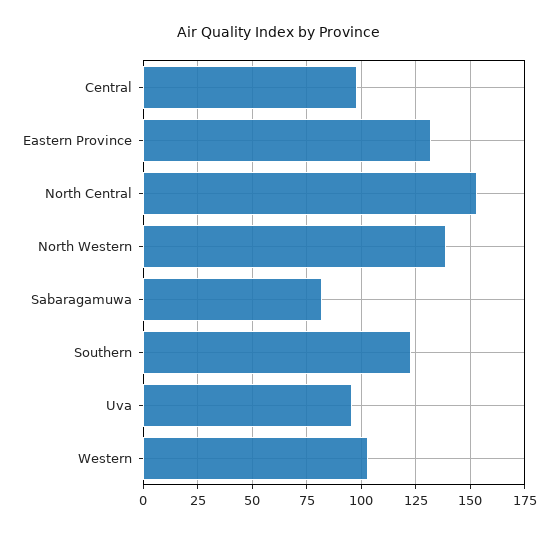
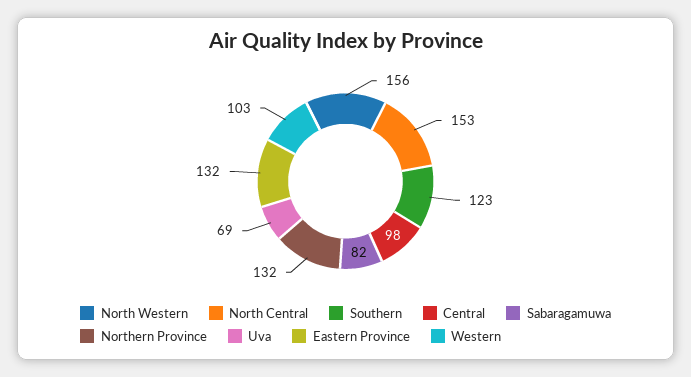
  {
    "Central": 98,
    "Eastern Province": 132,
    "North Central": 153,
-   "North Western": 140,
+   "North Western": 156,
    "Sabaragamuwa": 82,
    "Southern": 123,
-   "Uva": 95,
+   "Uva": 69,
-   "Western": 103
+   "Western": 103,
+   "Northern Province": 132
  }

